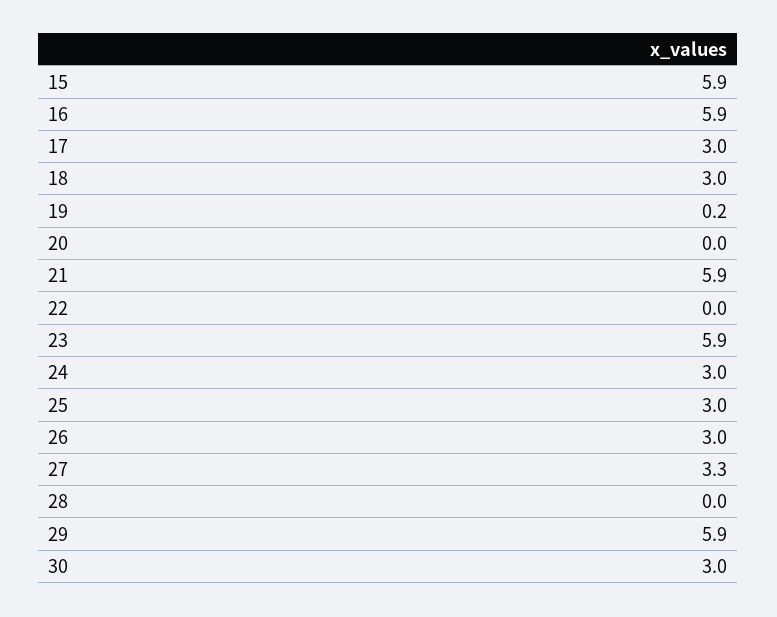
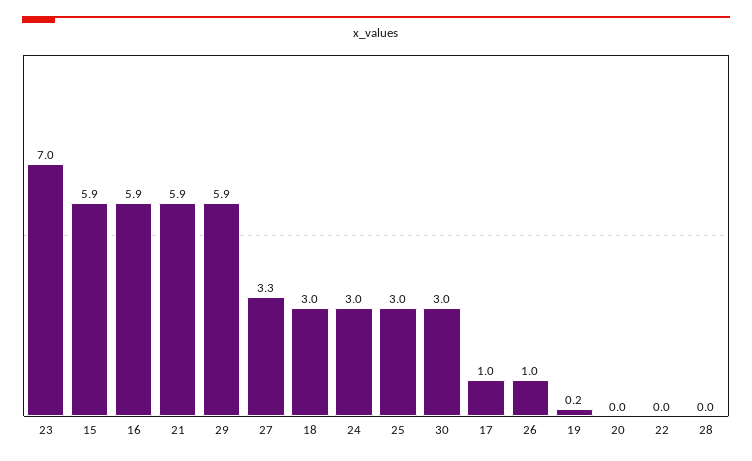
  {
    "15": 5.9,
    "16": 5.9,
-   "17": 3,
+   "17": 1,
    "18": 3,
    "19": 0.2,
    "20": 0,
    "21": 5.9,
    "22": 0,
-   "23": 5.9,
+   "23": 7,
    "24": 3,
    "25": 3,
-   "26": 3,
+   "26": 1,
    "27": 3.3,
    "28": 0,
    "29": 5.9,
    "30": 3
  }

